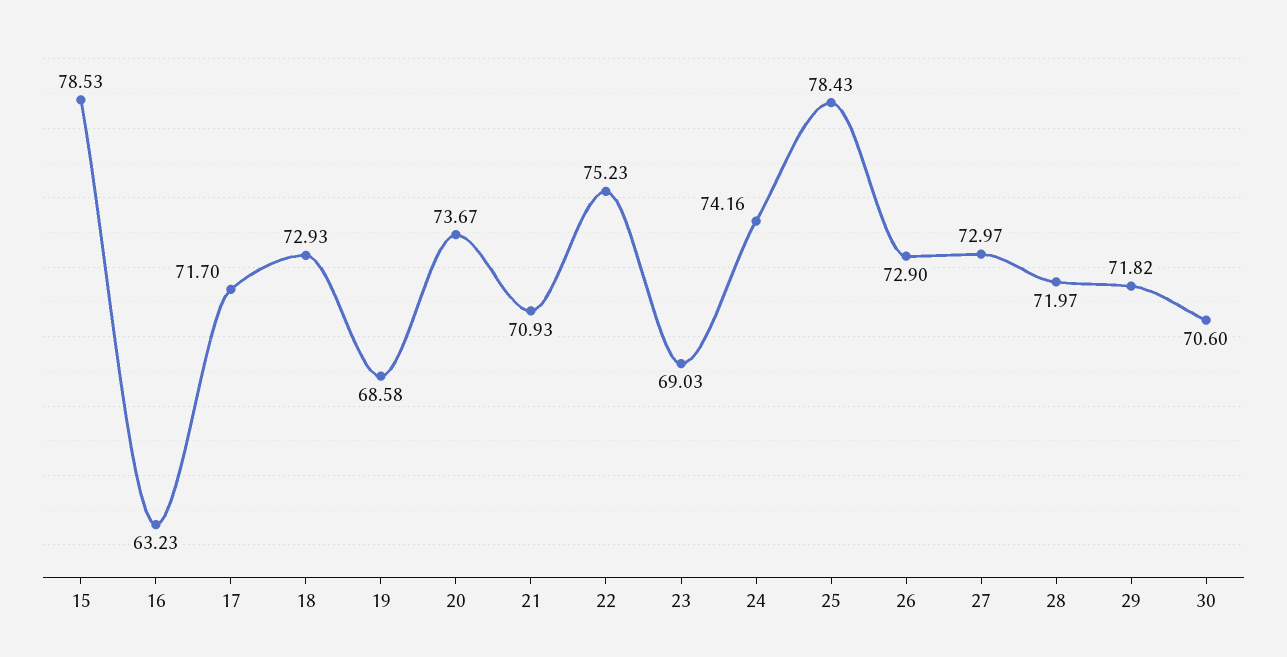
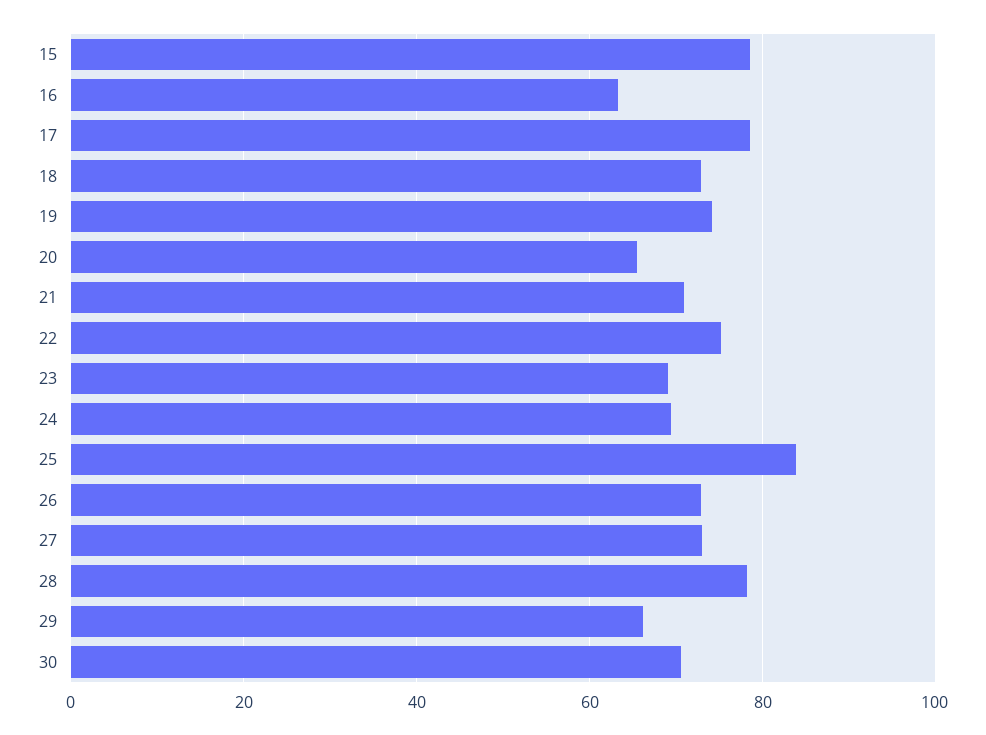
  {
    "15": 78.53,
    "16": 63.23,
-   "17": 71.7,
+   "17": 78,
    "18": 72.93,
-   "19": 68.58,
+   "19": 74,
-   "20": 73.67,
+   "20": 66,
    "21": 70.93,
    "22": 75.23,
    "23": 69.03,
-   "24": 74.16,
+   "24": 70,
-   "25": 78.43,
+   "25": 84,
    "26": 72.9,
    "27": 72.97,
-   "28": 71.97,
+   "28": 78,
-   "29": 71.82,
+   "29": 66,
    "30": 70.6
  }

